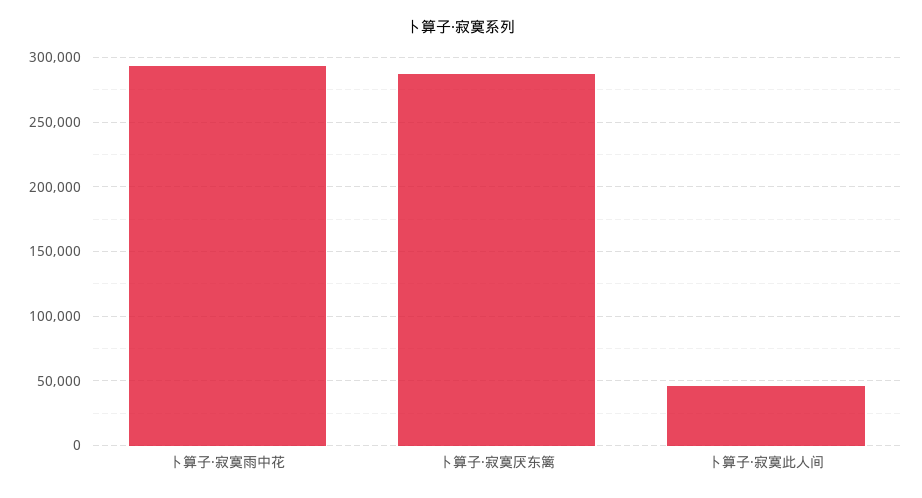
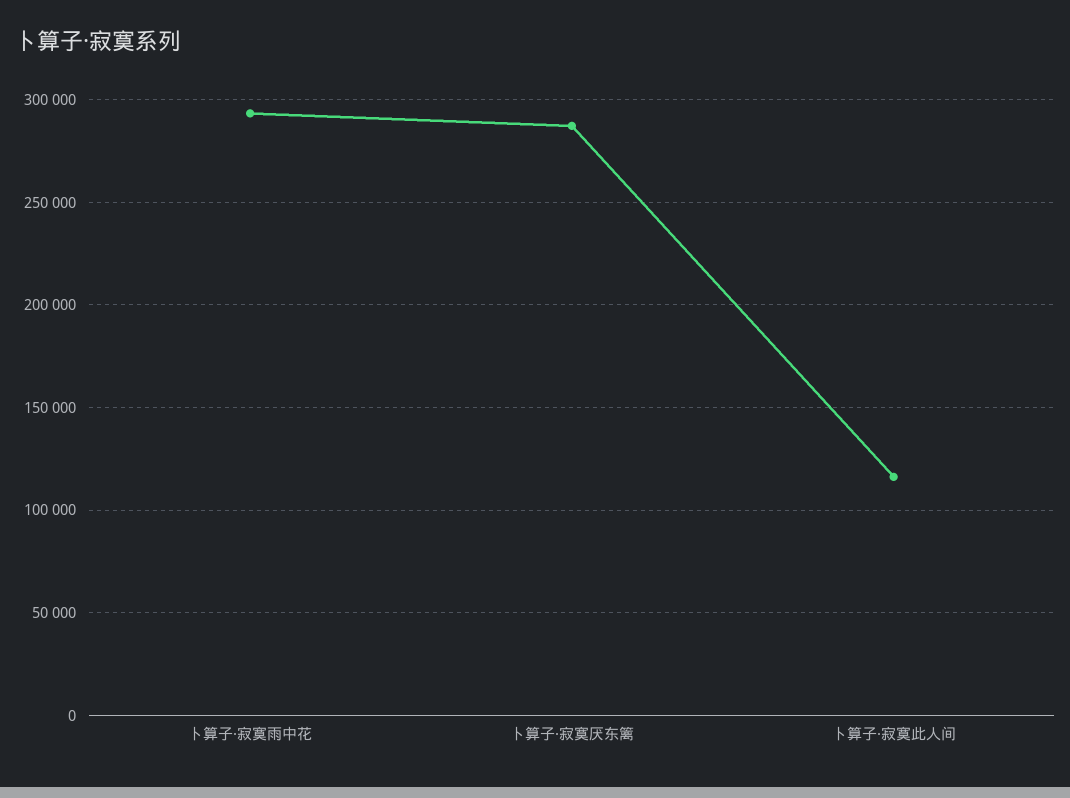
  {
    "卜算子·寂寞雨中花": 295000,
    "卜算子·寂寞厌东篱": 285000,
-   "卜算子·寂寞此人间": 45000
+   "卜算子·寂寞此人间": 115000
  }

